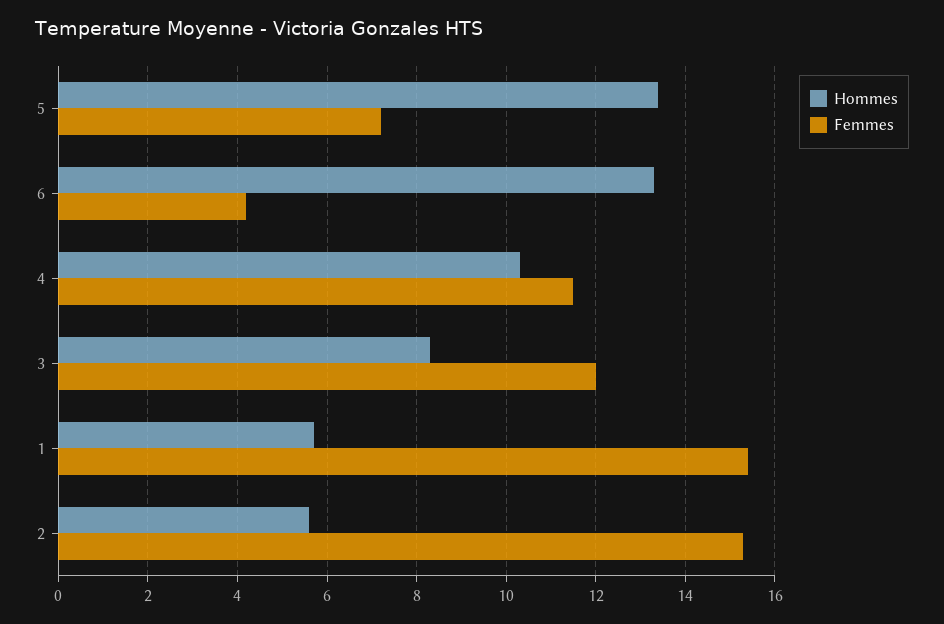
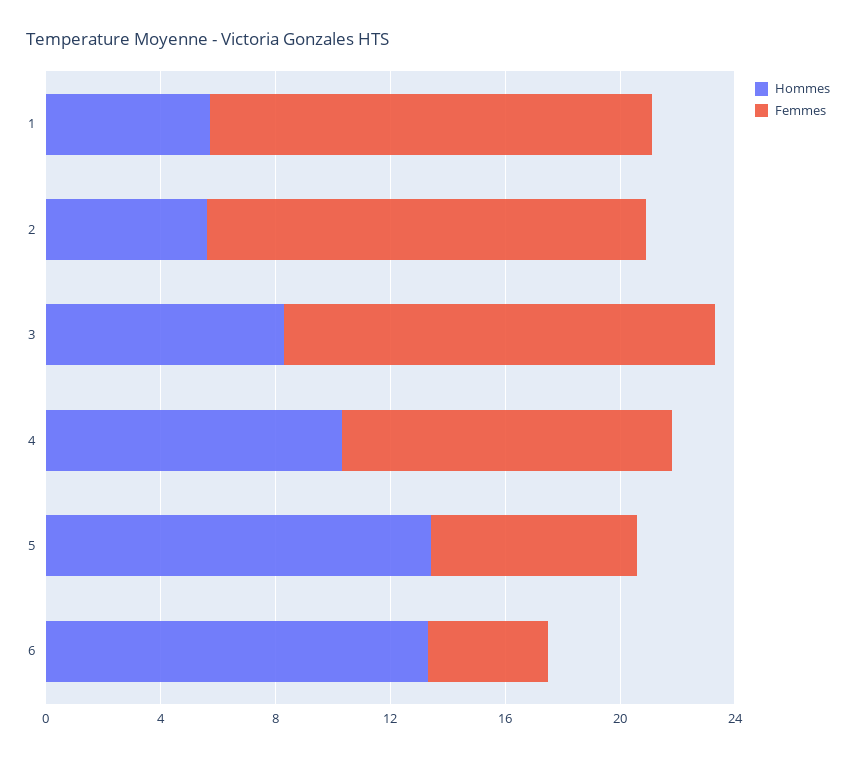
  {
    "Hommes": {
      "5": 13.5,
      "6": 13.5,
      "4": 10.5,
      "3": 8.5,
      "1": 5.5,
      "2": 5.5
    },
    "Femmes": {
      "5": 7,
      "6": 4,
      "4": 11.5,
-     "3": 12,
+     "3": 15,
      "1": 15.5,
      "2": 15.5
    }
  }

